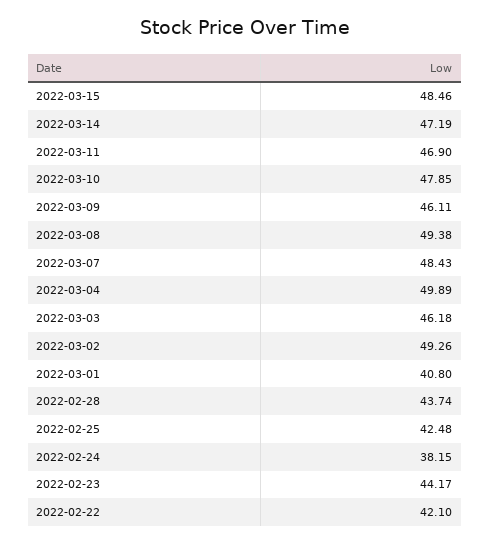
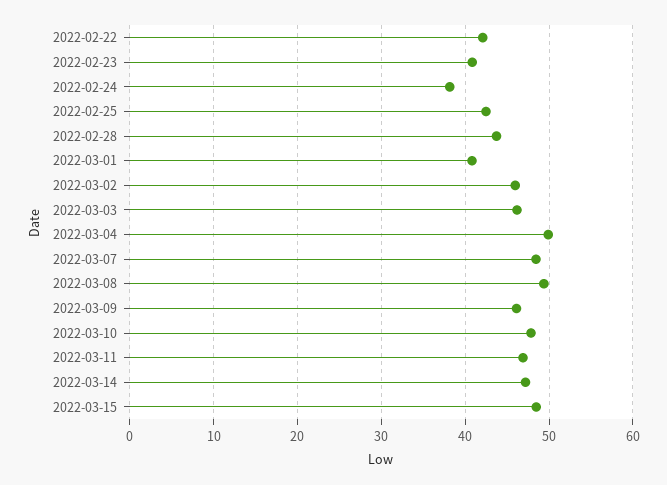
  {
    "2022-03-15": 48.46,
    "2022-03-14": 47.19,
    "2022-03-11": 46.9,
    "2022-03-10": 47.85,
    "2022-03-09": 46.11,
    "2022-03-08": 49.38,
    "2022-03-07": 48.43,
    "2022-03-04": 49.89,
    "2022-03-03": 46.18,
-   "2022-03-02": 49.26,
+   "2022-03-02": 46,
    "2022-03-01": 40.8,
    "2022-02-28": 43.74,
    "2022-02-25": 42.48,
    "2022-02-24": 38.15,
-   "2022-02-23": 44.17,
+   "2022-02-23": 41,
    "2022-02-22": 42.1
  }

